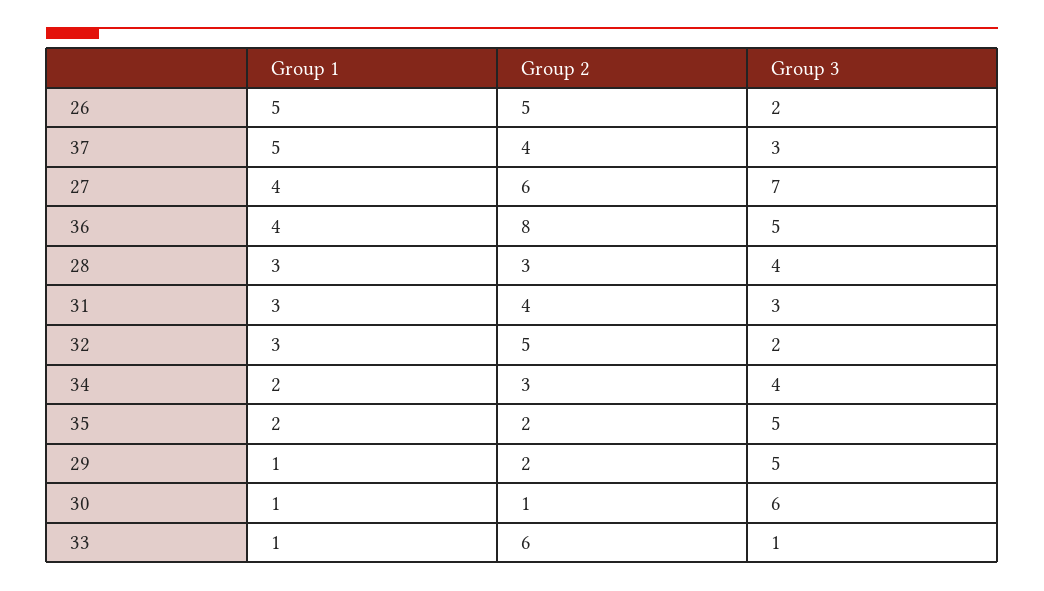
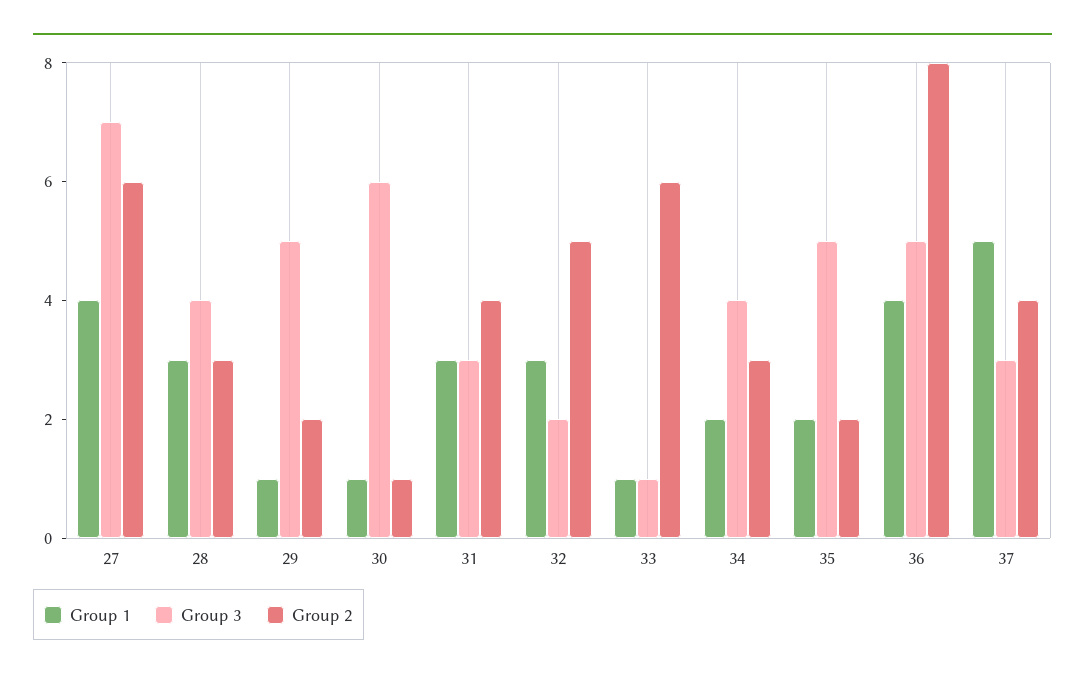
  {
    "Group 1": {
-     "26": 5,
      "37": 5,
      "27": 4,
      "36": 4,
      "28": 3,
      "31": 3,
      "32": 3,
      "34": 2,
      "35": 2,
      "29": 1,
      "30": 1,
      "33": 1
    },
    "Group 2": {
-     "26": 5,
      "37": 4,
      "27": 6,
      "36": 8,
      "28": 3,
      "31": 4,
      "32": 5,
      "34": 3,
      "35": 2,
      "29": 2,
      "30": 1,
      "33": 6
    },
    "Group 3": {
-     "26": 2,
      "37": 3,
      "27": 7,
      "36": 5,
      "28": 4,
      "31": 3,
      "32": 2,
      "34": 4,
      "35": 5,
      "29": 5,
      "30": 6,
      "33": 1
    }
  }

